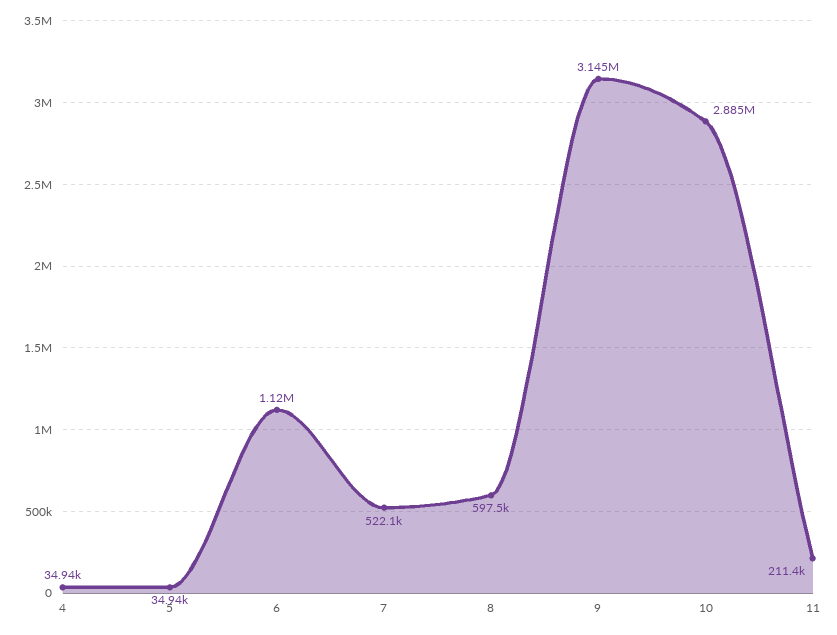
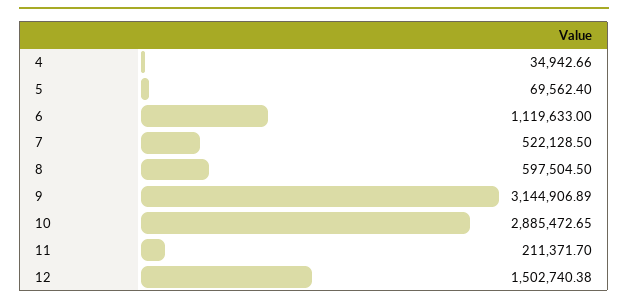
  {
    "4": 34942.66,
-   "5": 34940,
+   "5": 69562.4,
    "6": 1119633,
    "7": 522128.5,
    "8": 597504.5,
    "9": 3144906.89,
    "10": 2885472.65,
-   "11": 211371.7
+   "11": 211371.7,
+   "12": 1502740.38
  }

